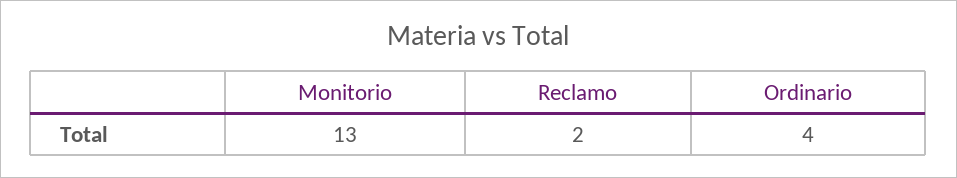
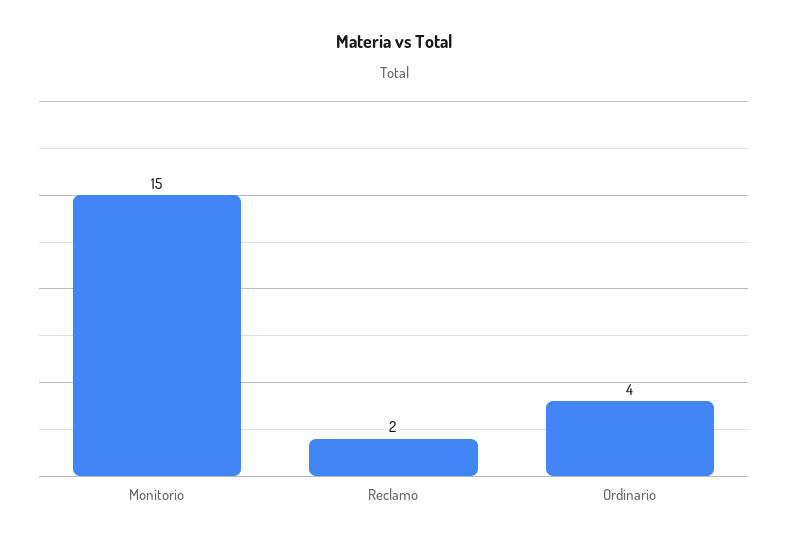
  {
-   "Monitorio": 13,
+   "Monitorio": 15,
    "Reclamo": 2,
    "Ordinario": 4
  }

